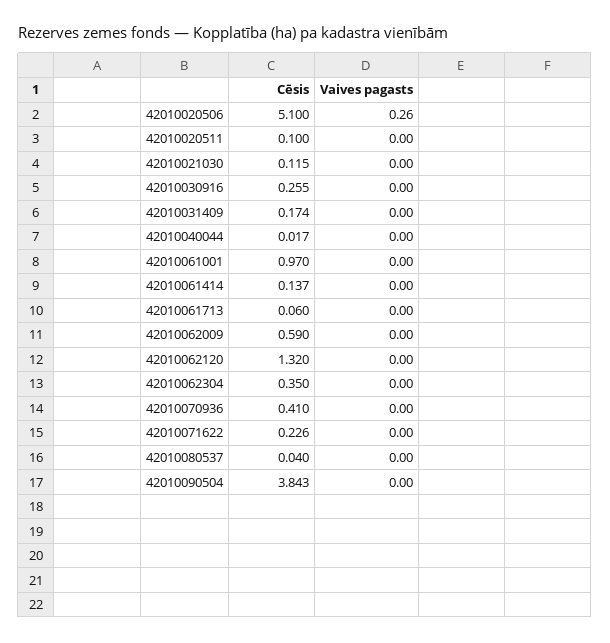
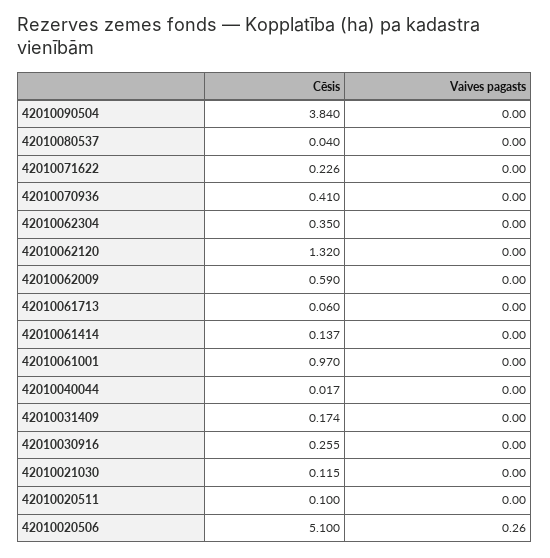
  {
    "Cēsis": {
      "42010020506": 5.1,
      "42010020511": 0.1,
      "42010021030": 0.115,
      "42010030916": 0.255,
      "42010031409": 0.174,
      "42010040044": 0.017,
      "42010061001": 0.97,
      "42010061414": 0.137,
      "42010061713": 0.06,
      "42010062009": 0.59,
      "42010062120": 1.32,
      "42010062304": 0.35,
      "42010070936": 0.41,
      "42010071622": 0.226,
      "42010080537": 0.04,
-     "42010090504": 3.843
+     "42010090504": 3.84
    },
    "Vaives pagasts": {
      "42010020506": 0.26,
      "42010020511": 0,
      "42010021030": 0,
      "42010030916": 0,
      "42010031409": 0,
      "42010040044": 0,
      "42010061001": 0,
      "42010061414": 0,
      "42010061713": 0,
      "42010062009": 0,
      "42010062120": 0,
      "42010062304": 0,
      "42010070936": 0,
      "42010071622": 0,
      "42010080537": 0,
      "42010090504": 0
    }
  }

